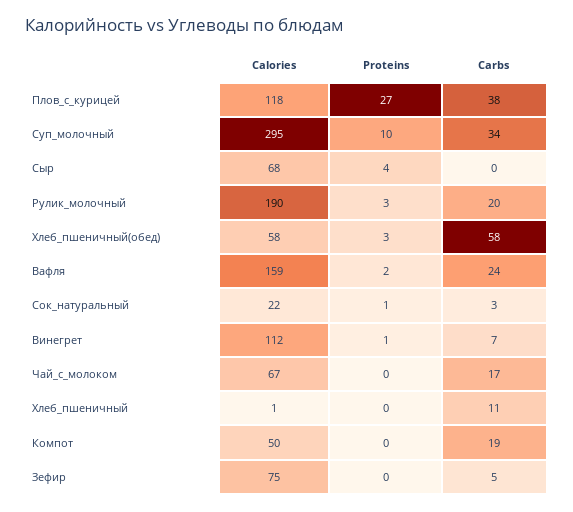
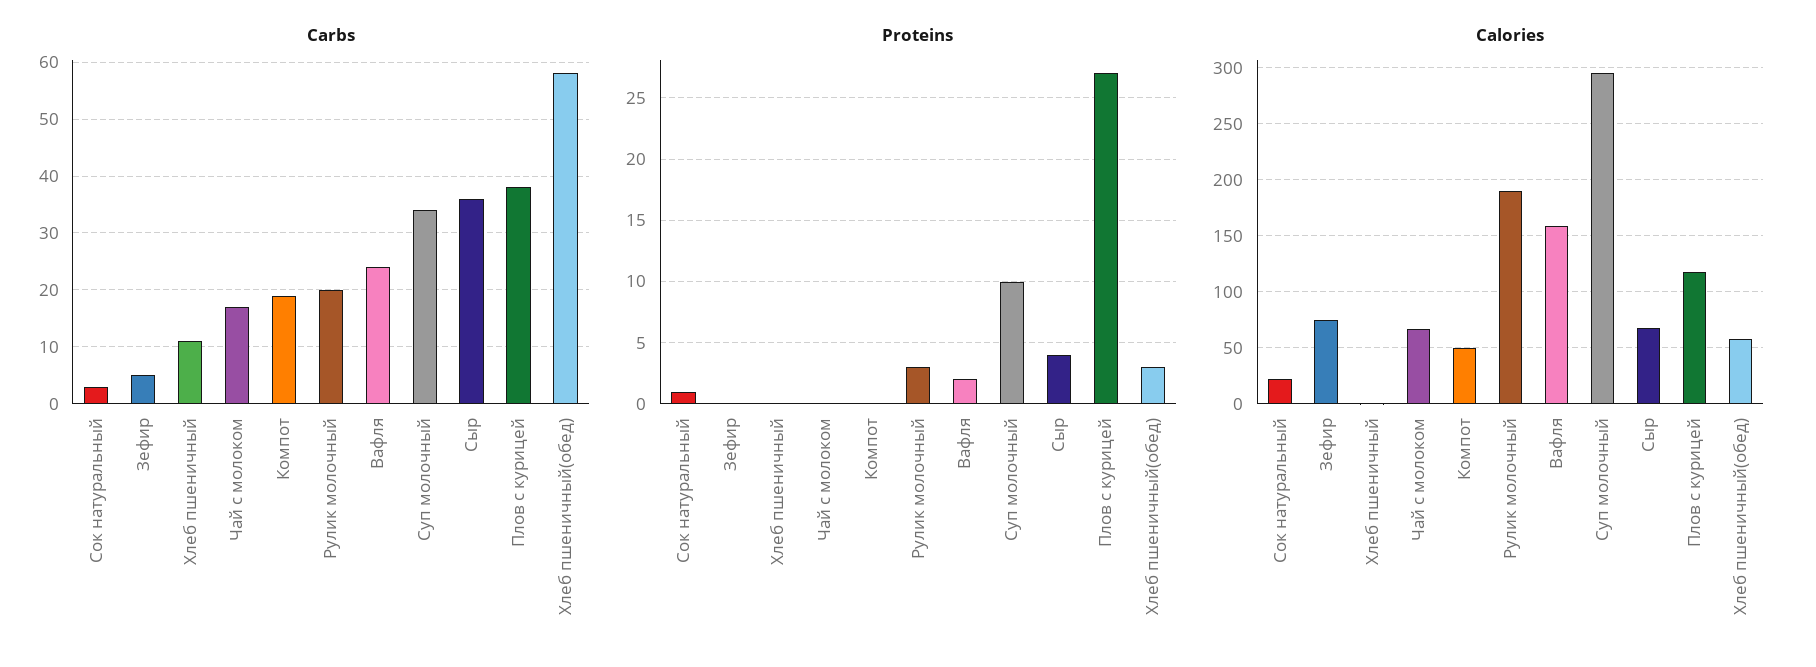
  {
    "Calories": {
      "Плов_с_курицей": 118,
      "Суп_молочный": 295,
      "Сыр": 68,
      "Рулик_молочный": 190,
      "Хлеб_пшеничный(обед)": 58,
      "Вафля": 159,
      "Сок_натуральный": 22,
-     "Винегрет": 112,
      "Чай_с_молоком": 67,
      "Хлеб_пшеничный": 1,
      "Компот": 50,
      "Зефир": 75
    },
    "Proteins": {
      "Плов_с_курицей": 27,
      "Суп_молочный": 10,
      "Сыр": 4,
      "Рулик_молочный": 3,
      "Хлеб_пшеничный(обед)": 3,
      "Вафля": 2,
      "Сок_натуральный": 1,
-     "Винегрет": 1,
      "Чай_с_молоком": 0,
      "Хлеб_пшеничный": 0,
      "Компот": 0,
      "Зефир": 0
    },
    "Carbs": {
      "Плов_с_курицей": 38,
      "Суп_молочный": 34,
-     "Сыр": 0,
+     "Сыр": 35,
      "Рулик_молочный": 20,
      "Хлеб_пшеничный(обед)": 58,
      "Вафля": 24,
      "Сок_натуральный": 3,
-     "Винегрет": 7,
      "Чай_с_молоком": 17,
      "Хлеб_пшеничный": 11,
      "Компот": 19,
      "Зефир": 5
    }
  }

